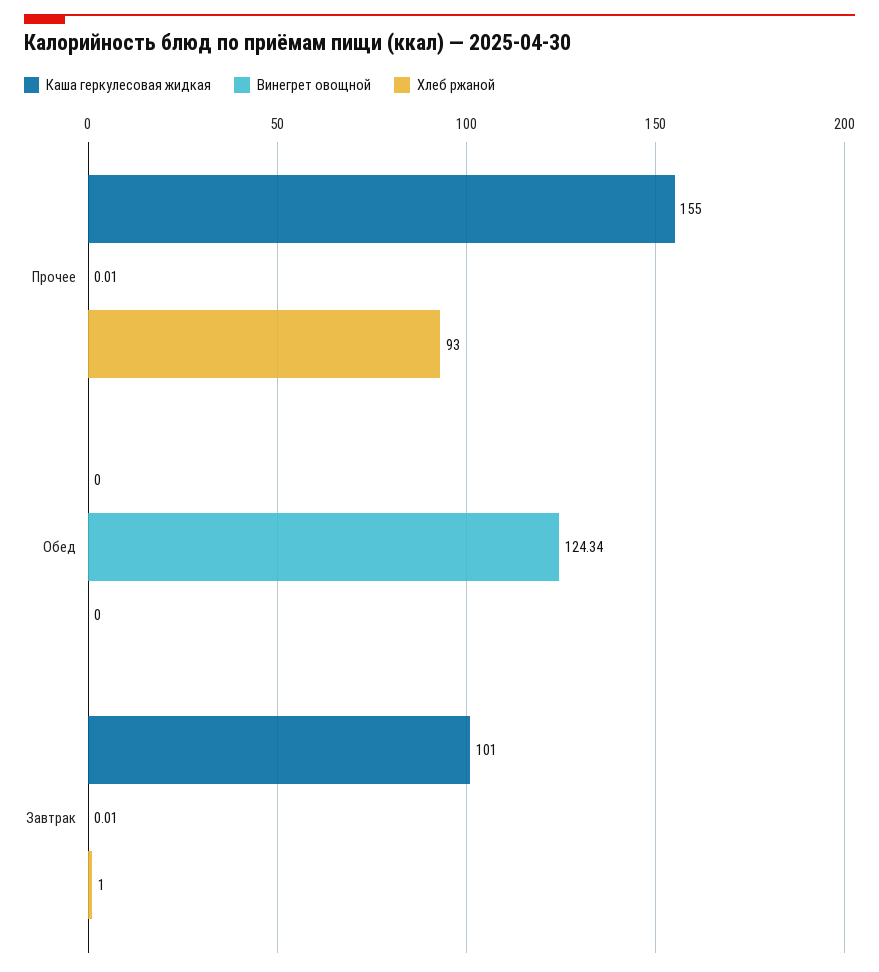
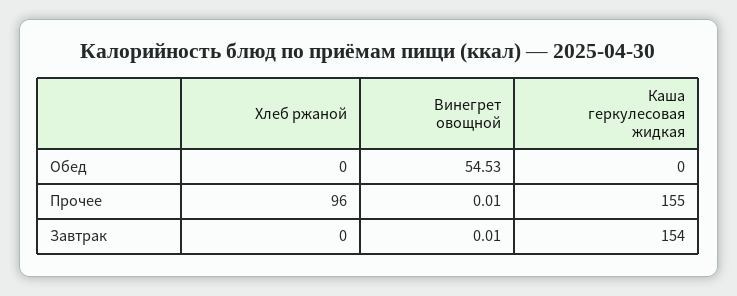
  {
    "Каша геркулесовая жидкая": {
      "Прочее": 155,
      "Обед": 0,
-     "Завтрак": 101
+     "Завтрак": 154
    },
    "Винегрет овощной": {
      "Прочее": 0.01,
-     "Обед": 124.34,
+     "Обед": 54.53,
      "Завтрак": 0.01
    },
    "Хлеб ржаной": {
-     "Прочее": 93,
+     "Прочее": 96,
      "Обед": 0,
-     "Завтрак": 1
+     "Завтрак": 0
    }
  }

